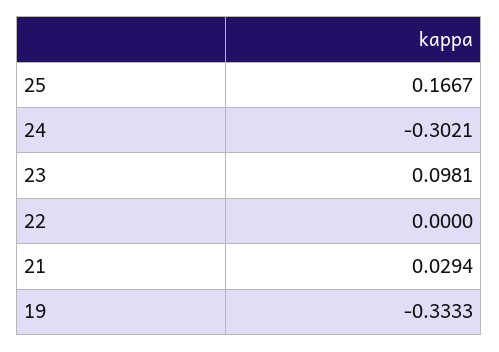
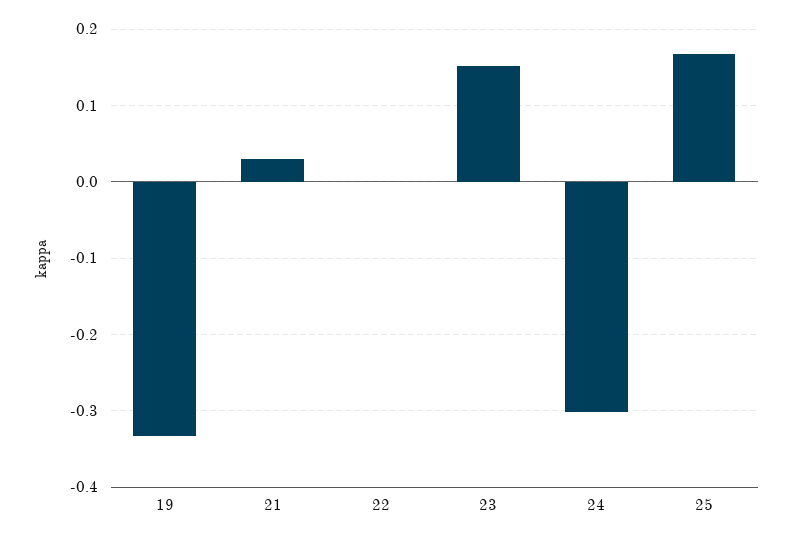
  {
    "25": 0.1667,
    "24": -0.3021,
-   "23": 0.0981,
+   "23": 0.15,
    "22": 0,
    "21": 0.0294,
    "19": -0.3333
  }

